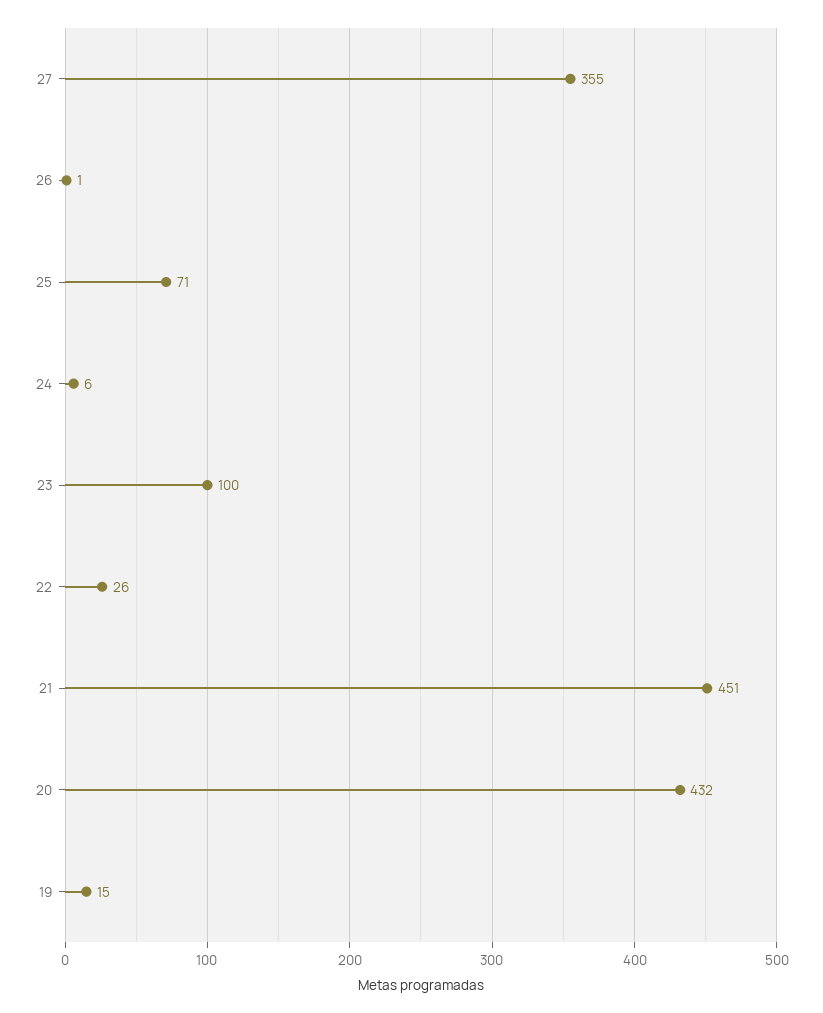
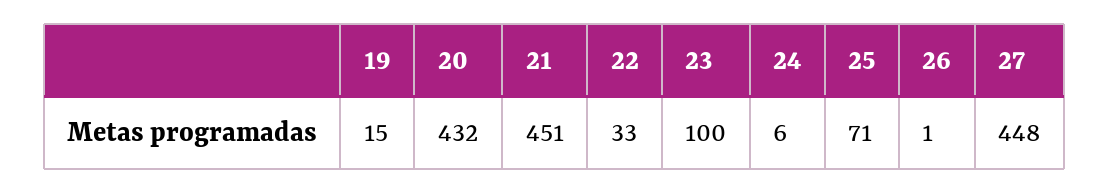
  {
-   "27": 355,
+   "27": 448,
    "26": 1,
    "25": 71,
    "24": 6,
    "23": 100,
-   "22": 26,
+   "22": 33,
    "21": 451,
    "20": 432,
    "19": 15
  }

